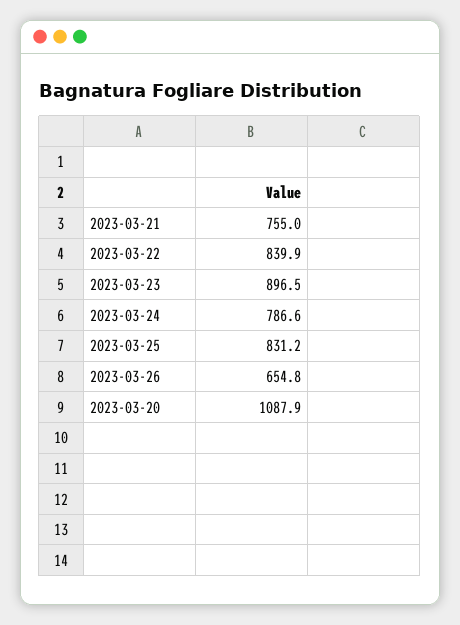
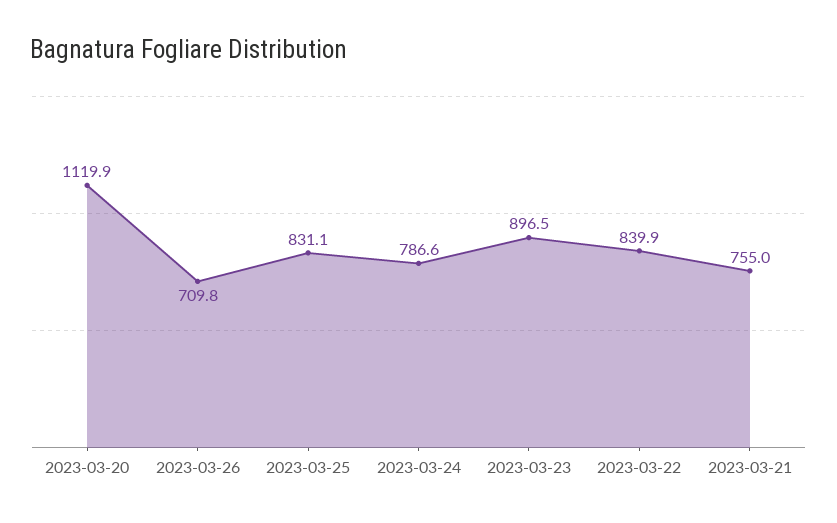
  {
    "2023-03-21": 755,
    "2023-03-22": 839.9,
    "2023-03-23": 896.5,
    "2023-03-24": 786.6,
-   "2023-03-25": 831.2,
+   "2023-03-25": 831.1,
-   "2023-03-26": 654.8,
+   "2023-03-26": 709.8,
-   "2023-03-20": 1087.9
+   "2023-03-20": 1119.9
  }

